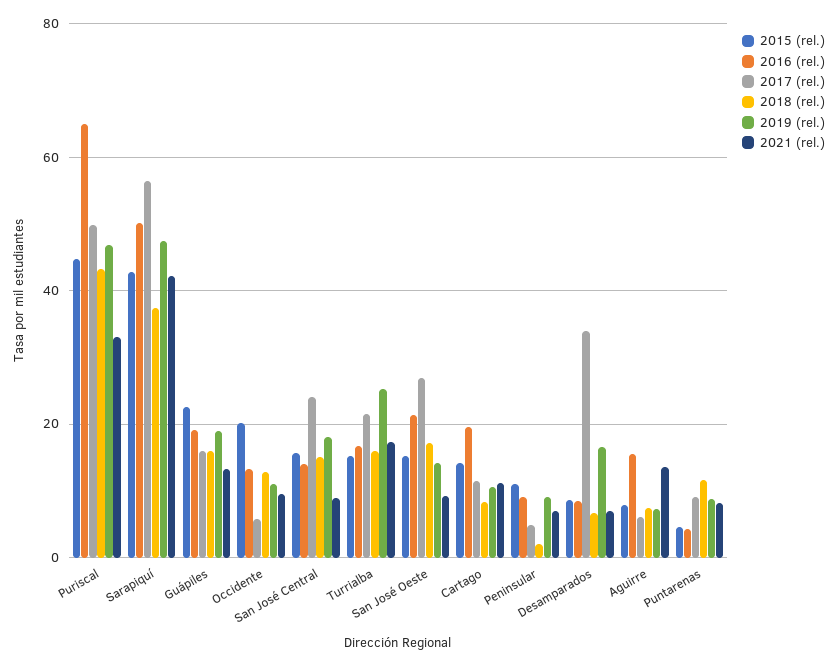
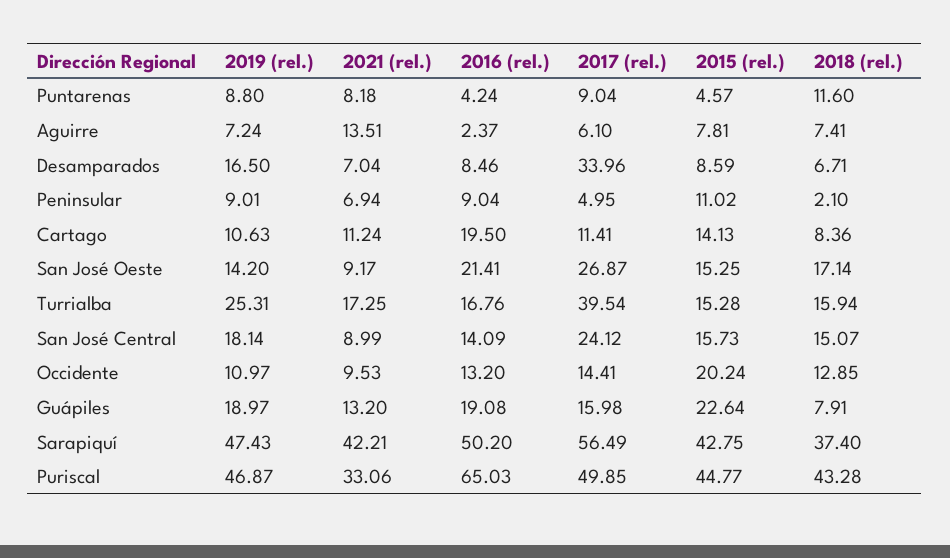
  {
    "2015 (rel.)": {
      "Puriscal": 44.77,
      "Sarapiquí": 42.75,
      "Guápiles": 22.64,
      "Occidente": 20.24,
      "San José Central": 15.73,
      "Turrialba": 15.28,
      "San José Oeste": 15.25,
      "Cartago": 14.13,
      "Peninsular": 11.02,
      "Desamparados": 8.59,
      "Aguirre": 7.81,
      "Puntarenas": 4.57
    },
    "2016 (rel.)": {
      "Puriscal": 65.03,
      "Sarapiquí": 50.2,
      "Guápiles": 19.08,
      "Occidente": 13.2,
      "San José Central": 14.09,
      "Turrialba": 16.76,
      "San José Oeste": 21.41,
      "Cartago": 19.5,
      "Peninsular": 9.04,
      "Desamparados": 8.46,
-     "Aguirre": 16,
+     "Aguirre": 2.37,
      "Puntarenas": 4.24
    },
    "2017 (rel.)": {
      "Puriscal": 49.85,
      "Sarapiquí": 56.49,
      "Guápiles": 15.98,
-     "Occidente": 6,
+     "Occidente": 14.41,
      "San José Central": 24.12,
-     "Turrialba": 22,
+     "Turrialba": 39.54,
      "San José Oeste": 26.87,
      "Cartago": 11.41,
      "Peninsular": 4.95,
      "Desamparados": 33.96,
      "Aguirre": 6.1,
      "Puntarenas": 9.04
    },
    "2018 (rel.)": {
      "Puriscal": 43.28,
      "Sarapiquí": 37.4,
-     "Guápiles": 16,
+     "Guápiles": 7.91,
      "Occidente": 12.85,
      "San José Central": 15.07,
      "Turrialba": 15.94,
      "San José Oeste": 17.14,
      "Cartago": 8.36,
      "Peninsular": 2.1,
      "Desamparados": 6.71,
      "Aguirre": 7.41,
      "Puntarenas": 11.6
    },
    "2019 (rel.)": {
      "Puriscal": 46.87,
      "Sarapiquí": 47.43,
      "Guápiles": 18.97,
      "Occidente": 10.97,
      "San José Central": 18.14,
      "Turrialba": 25.31,
      "San José Oeste": 14.2,
      "Cartago": 10.63,
      "Peninsular": 9.01,
      "Desamparados": 16.5,
      "Aguirre": 7.24,
      "Puntarenas": 8.8
    },
    "2021 (rel.)": {
      "Puriscal": 33.06,
      "Sarapiquí": 42.21,
      "Guápiles": 13.2,
      "Occidente": 9.53,
      "San José Central": 8.99,
      "Turrialba": 17.25,
      "San José Oeste": 9.17,
      "Cartago": 11.24,
      "Peninsular": 6.94,
      "Desamparados": 7.04,
      "Aguirre": 13.51,
      "Puntarenas": 8.18
    }
  }

